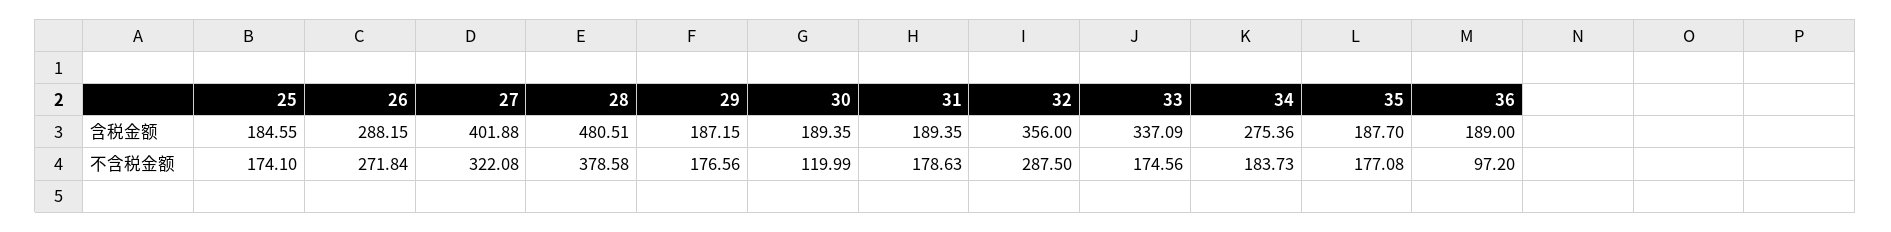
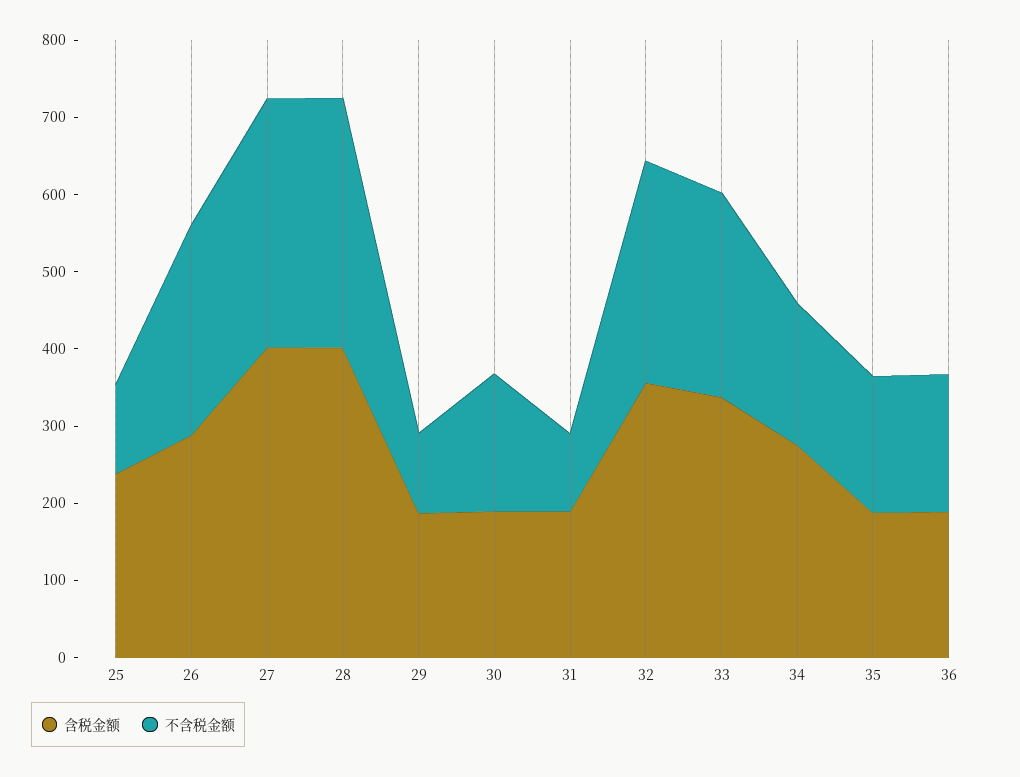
  {
    "含税金额": {
-     "25": 184.55,
+     "25": 240,
      "26": 288.15,
      "27": 401.88,
-     "28": 480.51,
+     "28": 400,
      "29": 187.15,
      "30": 189.35,
      "31": 189.35,
      "32": 356,
      "33": 337.09,
      "34": 275.36,
      "35": 187.7,
      "36": 189
    },
    "不含税金额": {
-     "25": 174.1,
+     "25": 120,
      "26": 271.84,
      "27": 322.08,
-     "28": 378.58,
+     "28": 320,
-     "29": 176.56,
+     "29": 100,
-     "30": 119.99,
+     "30": 180,
-     "31": 178.63,
+     "31": 100,
      "32": 287.5,
-     "33": 174.56,
+     "33": 260,
      "34": 183.73,
      "35": 177.08,
-     "36": 97.2
+     "36": 180
    }
  }

